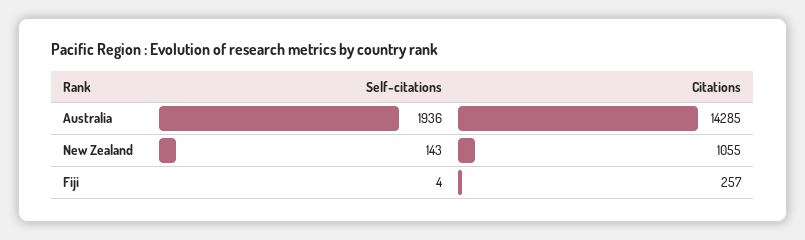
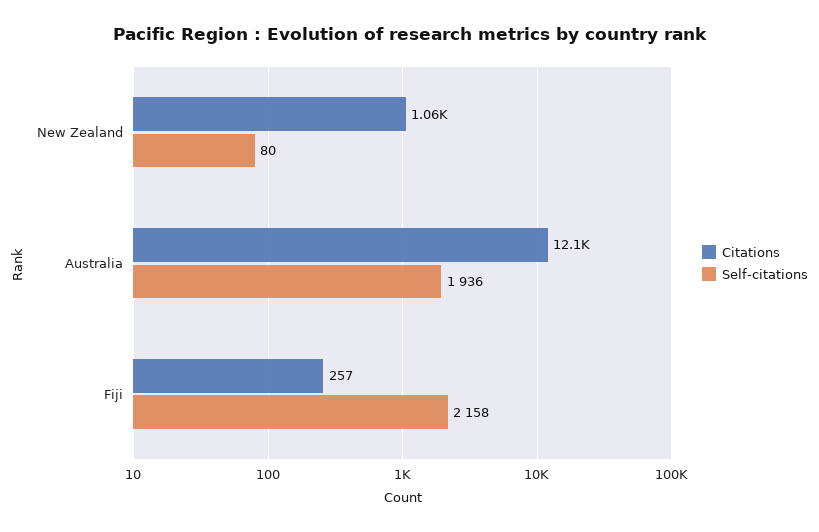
  {
    "Self-citations": {
      "Australia": 1936,
-     "New Zealand": 143,
+     "New Zealand": 80,
-     "Fiji": 4
+     "Fiji": 2158
    },
    "Citations": {
-     "Australia": 14285,
+     "Australia": 12100,
      "New Zealand": 1055,
      "Fiji": 257
    }
  }

